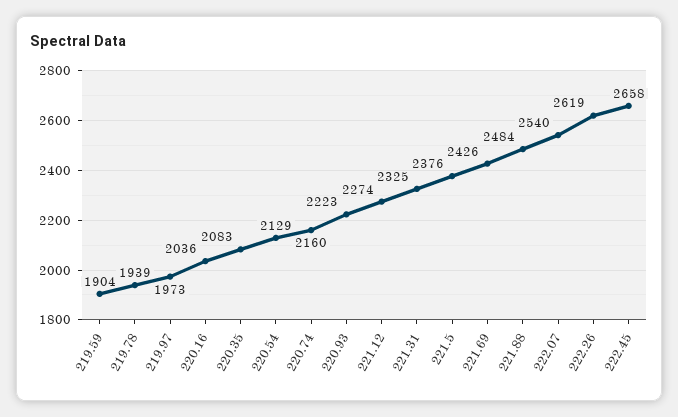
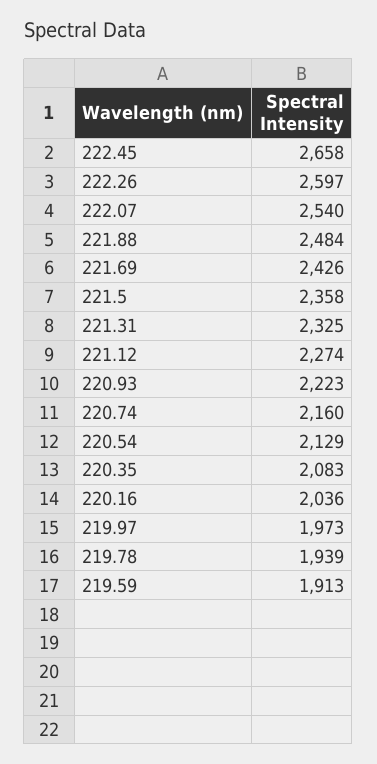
  {
-   "219.59": 1904,
+   "219.59": 1913,
    "219.78": 1939,
    "219.97": 1973,
    "220.16": 2036,
    "220.35": 2083,
    "220.54": 2129,
    "220.74": 2160,
    "220.93": 2223,
    "221.12": 2274,
    "221.31": 2325,
-   "221.5": 2376,
+   "221.5": 2358,
    "221.69": 2426,
    "221.88": 2484,
    "222.07": 2540,
-   "222.26": 2619,
+   "222.26": 2597,
    "222.45": 2658
  }

